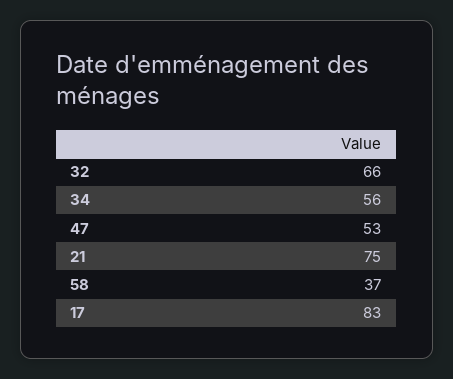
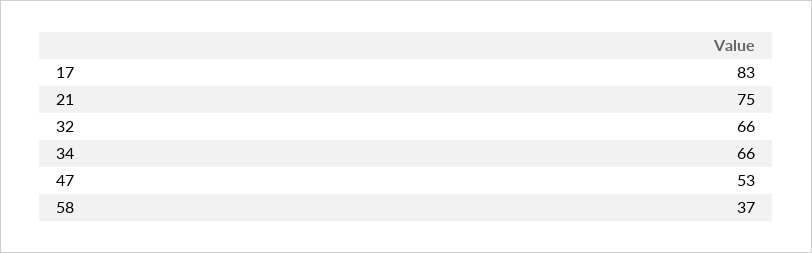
  {
    "32": 66,
-   "34": 56,
+   "34": 66,
    "47": 53,
    "21": 75,
    "58": 37,
    "17": 83
  }

